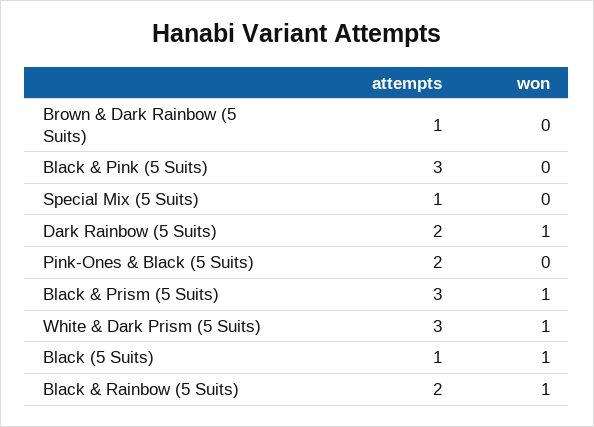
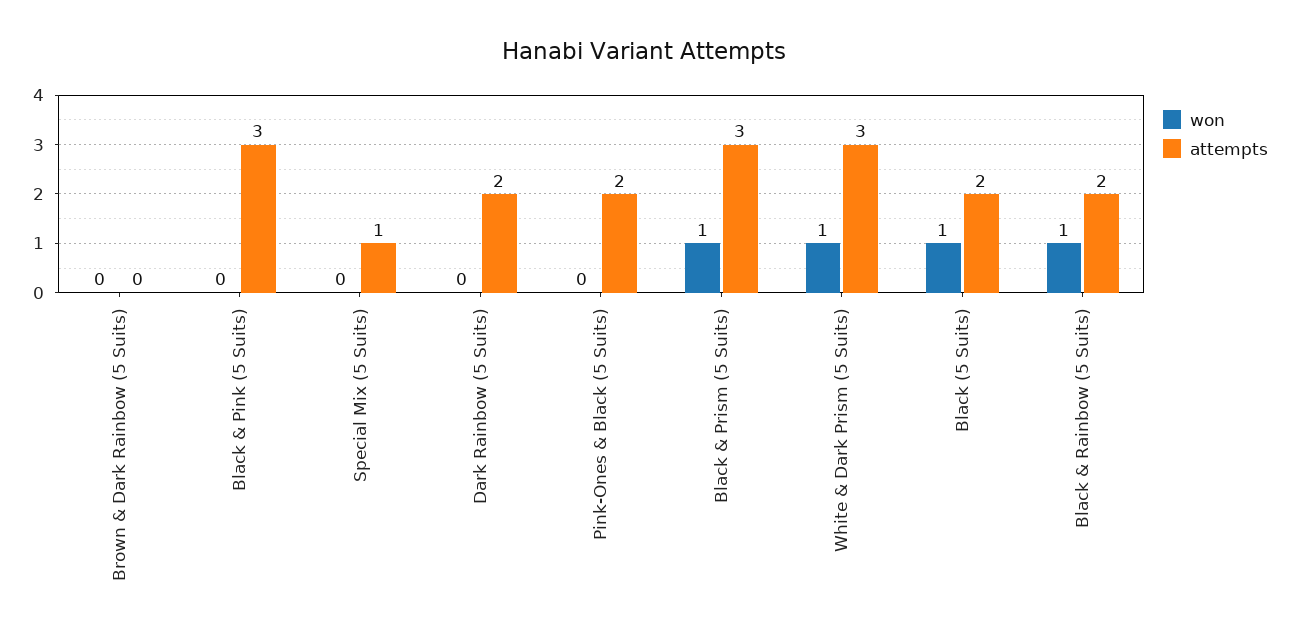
  {
    "attempts": {
-     "Brown & Dark Rainbow (5 Suits)": 1,
+     "Brown & Dark Rainbow (5 Suits)": 0,
      "Black & Pink (5 Suits)": 3,
      "Special Mix (5 Suits)": 1,
      "Dark Rainbow (5 Suits)": 2,
      "Pink-Ones & Black (5 Suits)": 2,
      "Black & Prism (5 Suits)": 3,
      "White & Dark Prism (5 Suits)": 3,
-     "Black (5 Suits)": 1,
+     "Black (5 Suits)": 2,
      "Black & Rainbow (5 Suits)": 2
    },
    "won": {
      "Brown & Dark Rainbow (5 Suits)": 0,
      "Black & Pink (5 Suits)": 0,
      "Special Mix (5 Suits)": 0,
-     "Dark Rainbow (5 Suits)": 1,
+     "Dark Rainbow (5 Suits)": 0,
      "Pink-Ones & Black (5 Suits)": 0,
      "Black & Prism (5 Suits)": 1,
      "White & Dark Prism (5 Suits)": 1,
      "Black (5 Suits)": 1,
      "Black & Rainbow (5 Suits)": 1
    }
  }

